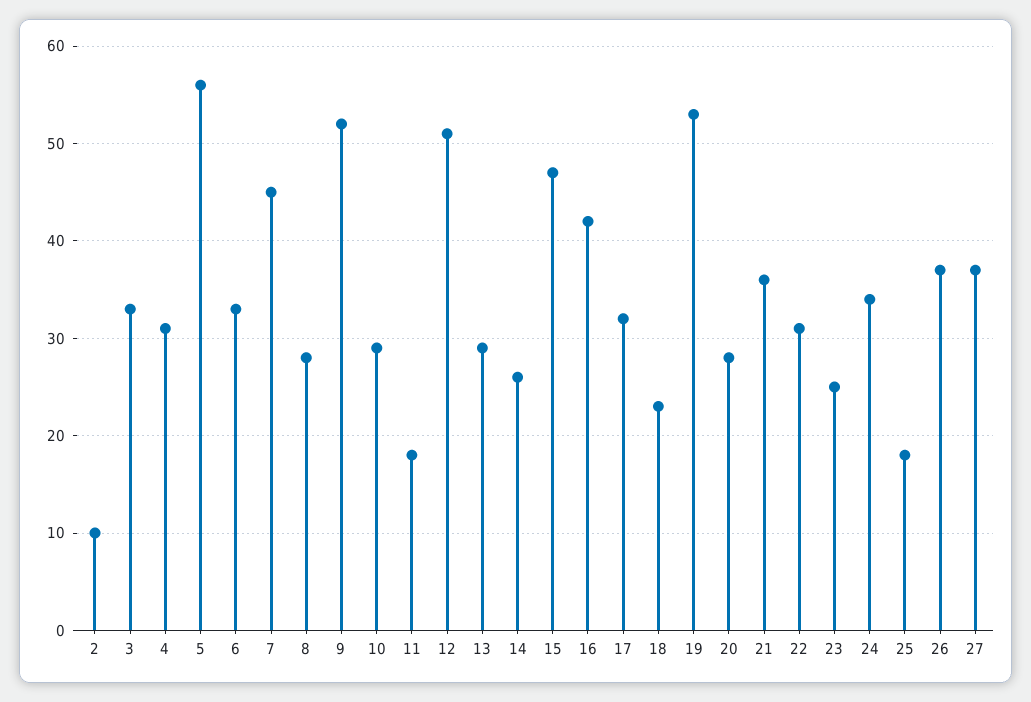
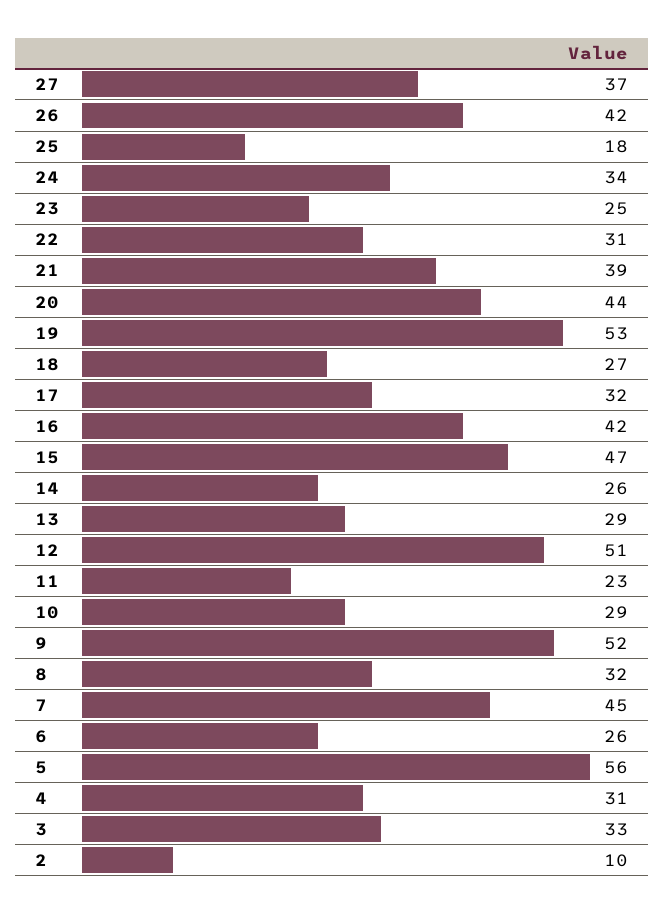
  {
    "2": 10,
    "3": 33,
    "4": 31,
    "5": 56,
-   "6": 33,
+   "6": 26,
    "7": 45,
-   "8": 28,
+   "8": 32,
    "9": 52,
    "10": 29,
-   "11": 18,
+   "11": 23,
    "12": 51,
    "13": 29,
    "14": 26,
    "15": 47,
    "16": 42,
    "17": 32,
-   "18": 23,
+   "18": 27,
    "19": 53,
-   "20": 28,
+   "20": 44,
-   "21": 36,
+   "21": 39,
    "22": 31,
    "23": 25,
    "24": 34,
    "25": 18,
-   "26": 37,
+   "26": 42,
    "27": 37
  }

